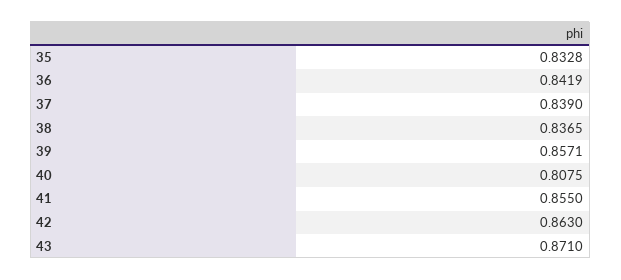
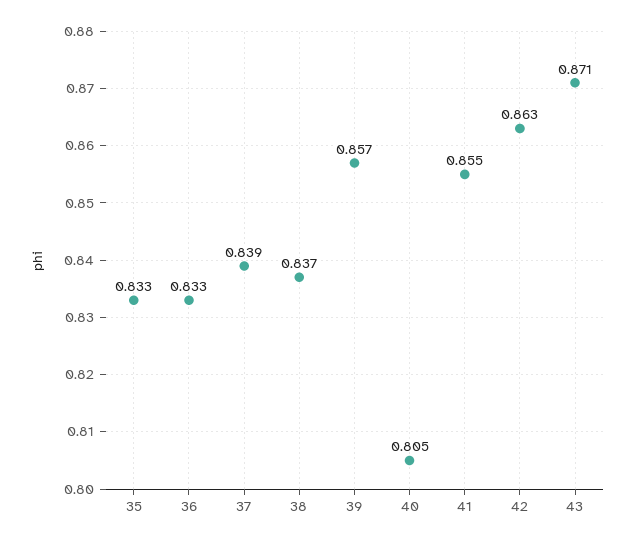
  {
    "35": 0.8328,
-   "36": 0.8419,
+   "36": 0.833,
    "37": 0.839,
    "38": 0.8365,
    "39": 0.8571,
-   "40": 0.8075,
+   "40": 0.805,
    "41": 0.855,
    "42": 0.863,
    "43": 0.871
  }

